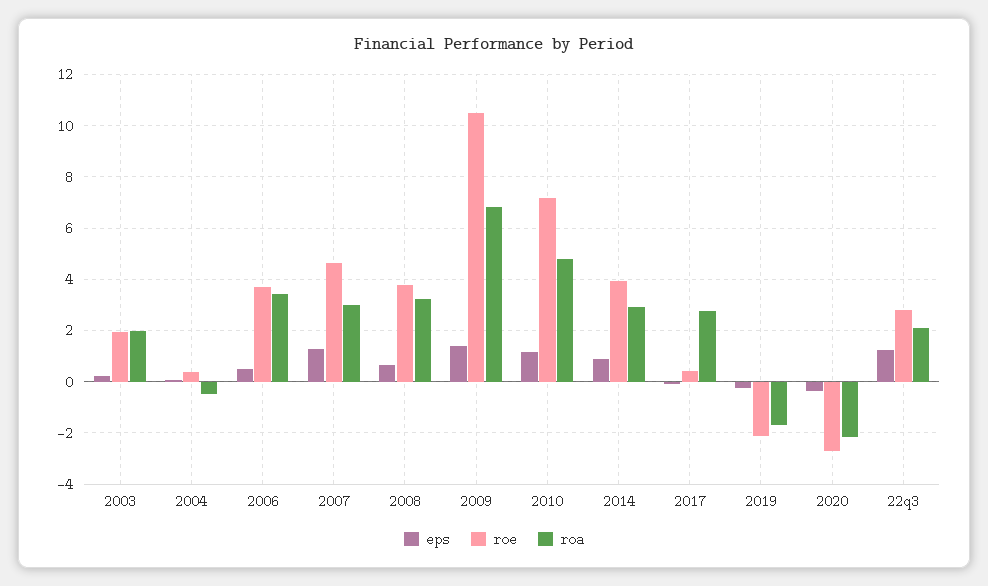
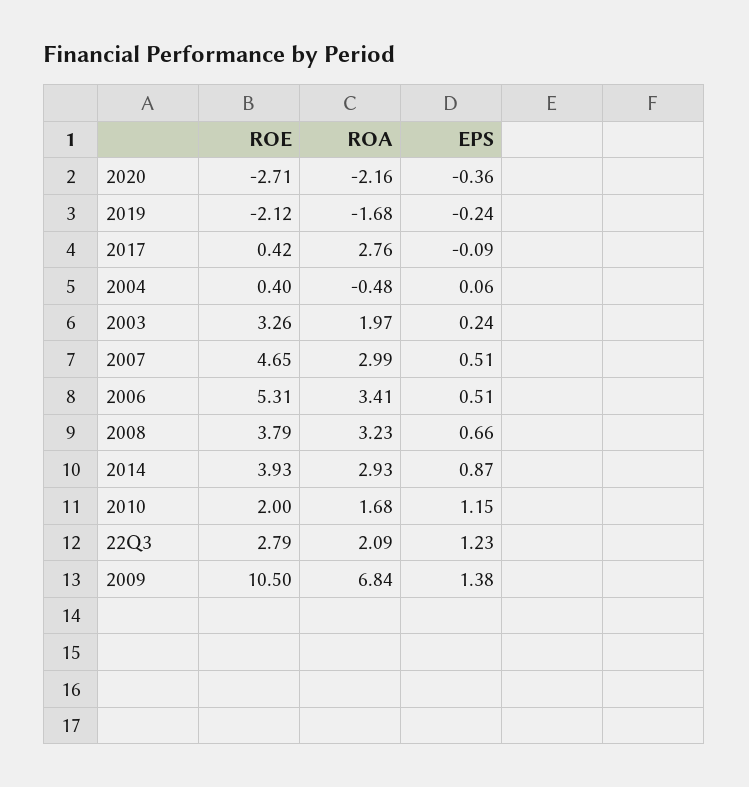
  {
    "eps": {
      "2003": 0.24,
      "2004": 0.06,
      "2006": 0.51,
-     "2007": 1.25,
+     "2007": 0.51,
      "2008": 0.66,
      "2009": 1.38,
      "2010": 1.15,
      "2014": 0.87,
      "2017": -0.09,
      "2019": -0.24,
      "2020": -0.36,
      "22q3": 1.23
    },
    "roe": {
-     "2003": 2,
+     "2003": 3.26,
      "2004": 0.4,
-     "2006": 3.75,
+     "2006": 5.31,
      "2007": 4.65,
      "2008": 3.79,
      "2009": 10.5,
-     "2010": 7.25,
+     "2010": 2,
      "2014": 3.93,
      "2017": 0.42,
      "2019": -2.12,
      "2020": -2.71,
      "22q3": 2.79
    },
    "roa": {
      "2003": 1.97,
      "2004": -0.48,
      "2006": 3.41,
      "2007": 2.99,
      "2008": 3.23,
      "2009": 6.84,
-     "2010": 4.75,
+     "2010": 1.68,
      "2014": 2.93,
      "2017": 2.76,
      "2019": -1.68,
      "2020": -2.16,
      "22q3": 2.09
    }
  }

